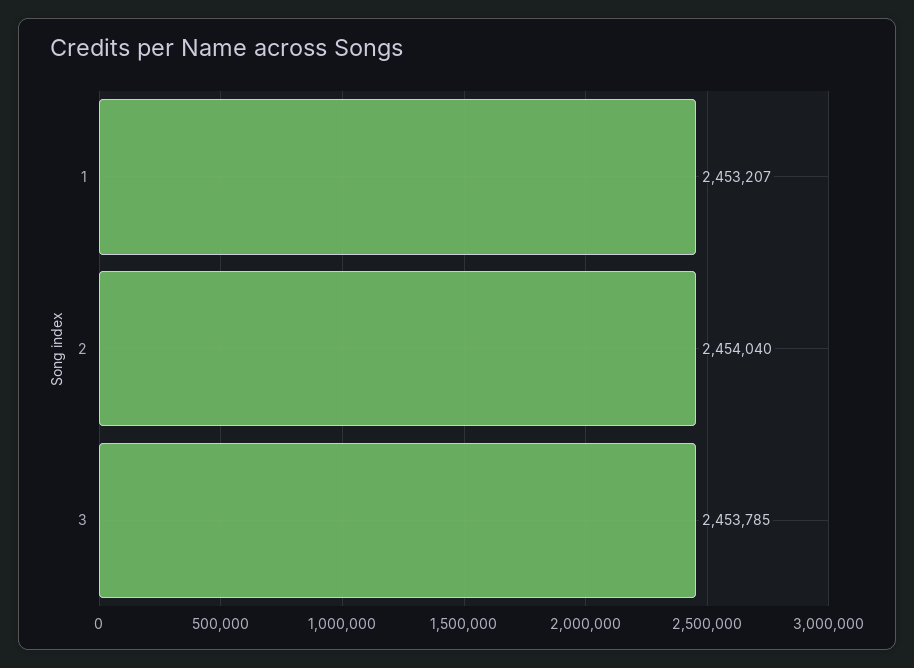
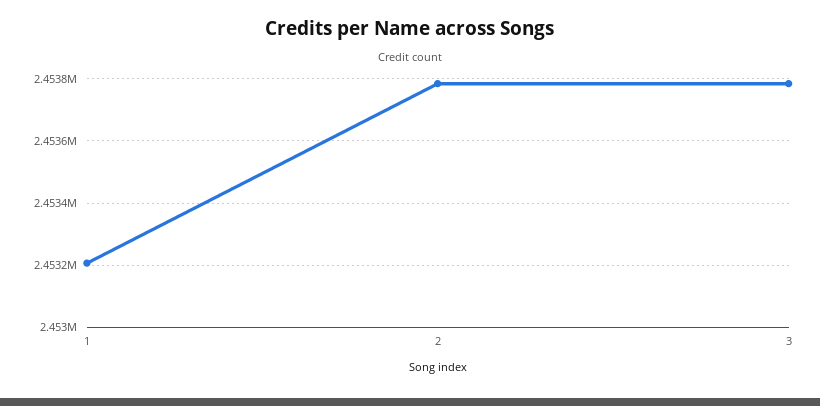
  {
    "1": 2453207,
-   "2": 2454040,
+   "2": 2453780,
    "3": 2453785
  }

